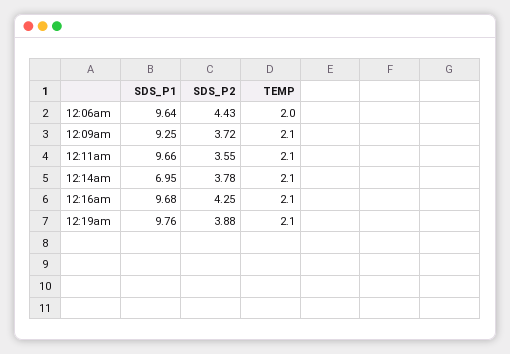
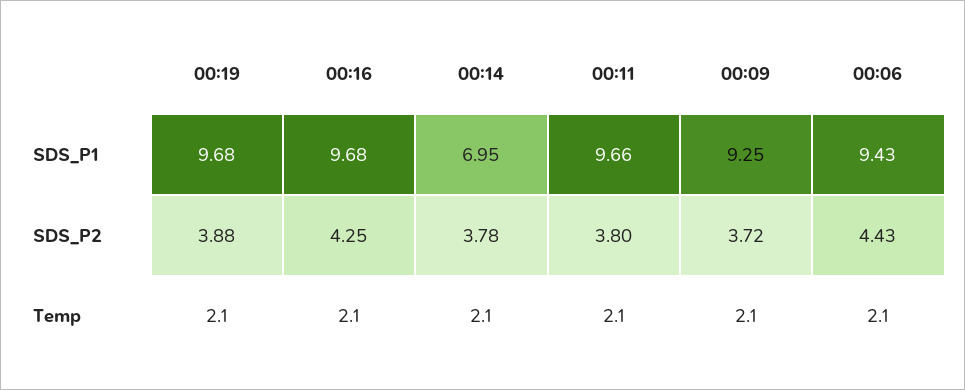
  {
    "SDS_P1": {
-     "12:06am": 9.64,
+     "12:06am": 9.43,
      "12:09am": 9.25,
      "12:11am": 9.66,
      "12:14am": 6.95,
      "12:16am": 9.68,
-     "12:19am": 9.76
+     "12:19am": 9.68
    },
    "SDS_P2": {
      "12:06am": 4.43,
      "12:09am": 3.72,
-     "12:11am": 3.55,
+     "12:11am": 3.8,
      "12:14am": 3.78,
      "12:16am": 4.25,
      "12:19am": 3.88
    },
    "TEMP": {
-     "12:06am": 2,
+     "12:06am": 2.1,
      "12:09am": 2.1,
      "12:11am": 2.1,
      "12:14am": 2.1,
      "12:16am": 2.1,
      "12:19am": 2.1
    }
  }

